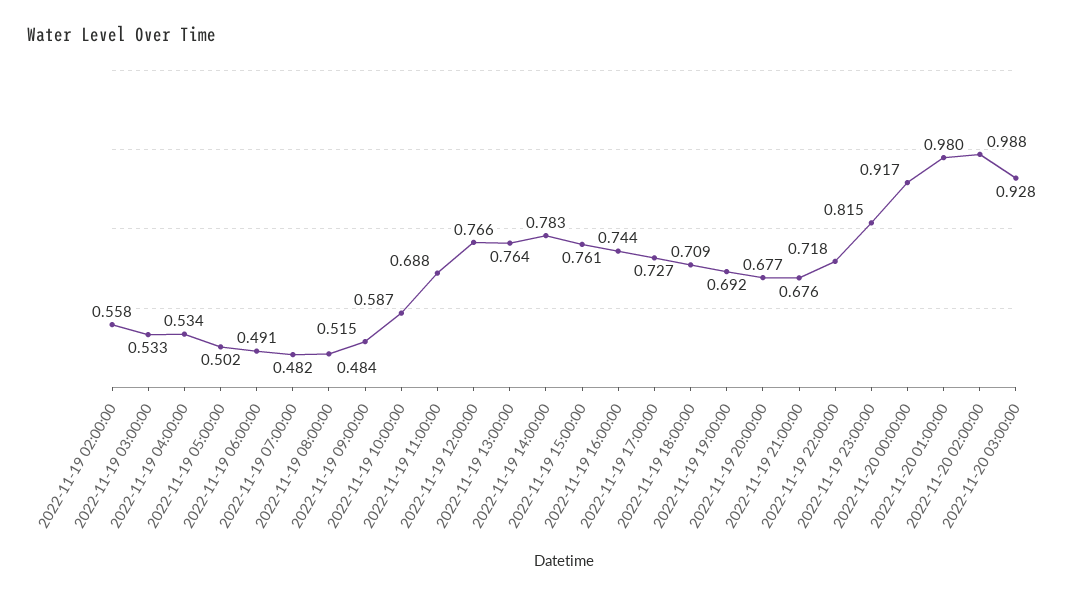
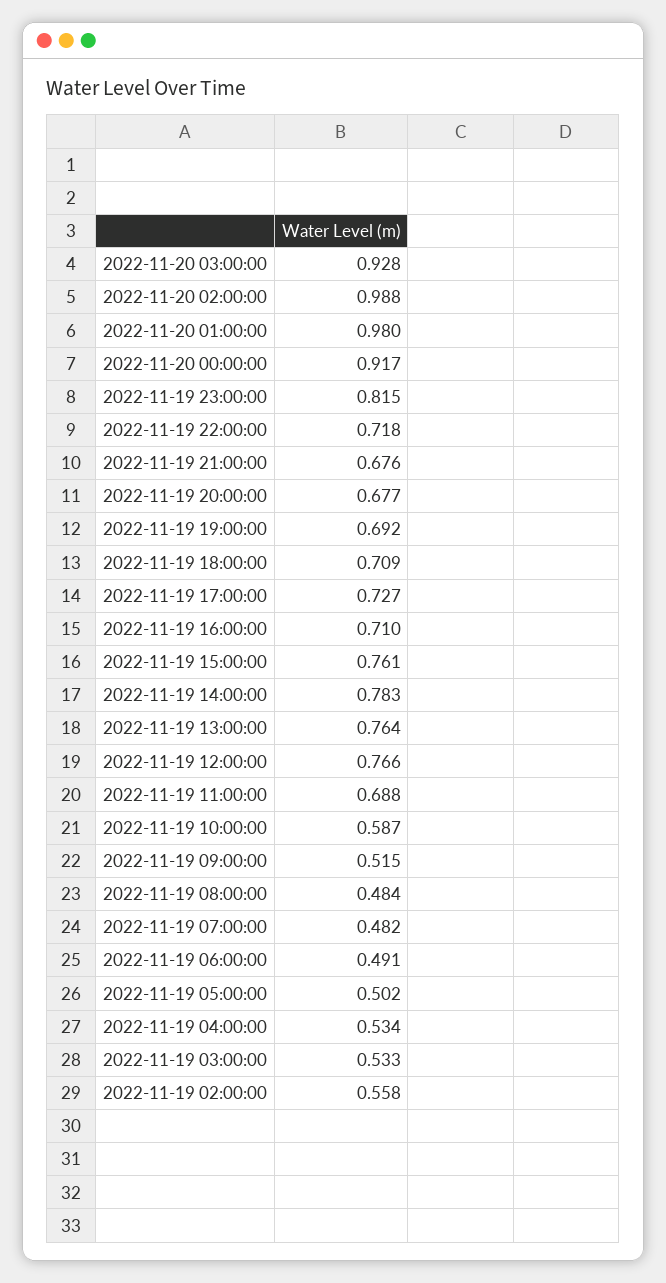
  {
    "2022-11-19 02:00:00": 0.558,
    "2022-11-19 03:00:00": 0.533,
    "2022-11-19 04:00:00": 0.534,
    "2022-11-19 05:00:00": 0.502,
    "2022-11-19 06:00:00": 0.491,
    "2022-11-19 07:00:00": 0.482,
    "2022-11-19 08:00:00": 0.484,
    "2022-11-19 09:00:00": 0.515,
    "2022-11-19 10:00:00": 0.587,
    "2022-11-19 11:00:00": 0.688,
    "2022-11-19 12:00:00": 0.766,
    "2022-11-19 13:00:00": 0.764,
    "2022-11-19 14:00:00": 0.783,
    "2022-11-19 15:00:00": 0.761,
-   "2022-11-19 16:00:00": 0.744,
+   "2022-11-19 16:00:00": 0.71,
    "2022-11-19 17:00:00": 0.727,
    "2022-11-19 18:00:00": 0.709,
    "2022-11-19 19:00:00": 0.692,
    "2022-11-19 20:00:00": 0.677,
    "2022-11-19 21:00:00": 0.676,
    "2022-11-19 22:00:00": 0.718,
    "2022-11-19 23:00:00": 0.815,
    "2022-11-20 00:00:00": 0.917,
    "2022-11-20 01:00:00": 0.98,
    "2022-11-20 02:00:00": 0.988,
    "2022-11-20 03:00:00": 0.928
  }

